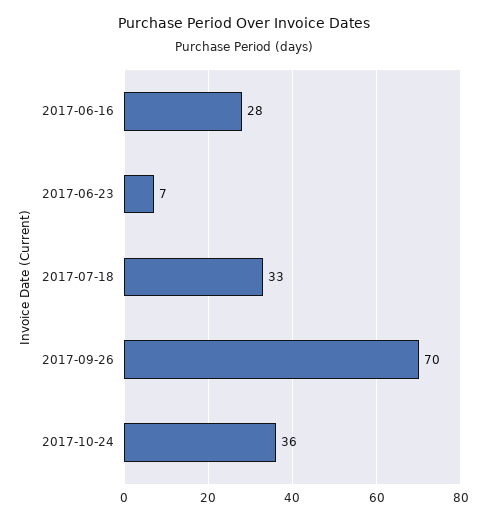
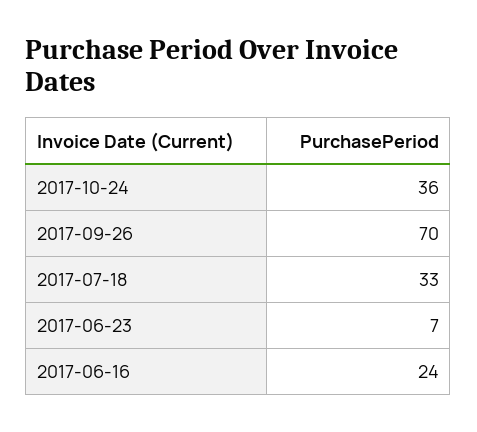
  {
-   "2017-06-16": 28,
+   "2017-06-16": 24,
    "2017-06-23": 7,
    "2017-07-18": 33,
    "2017-09-26": 70,
    "2017-10-24": 36
  }

